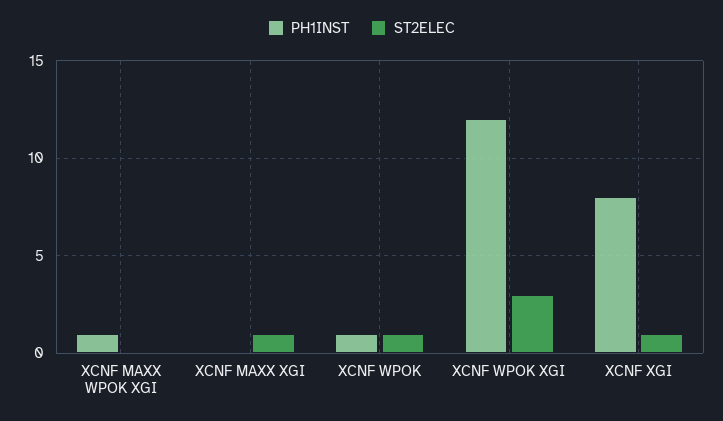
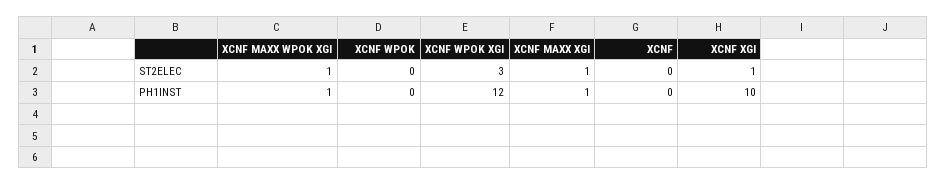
  {
    "PH1INST": {
      "XCNF MAXX WPOK XGI": 1,
-     "XCNF MAXX XGI": 0,
+     "XCNF MAXX XGI": 1,
-     "XCNF WPOK": 1,
+     "XCNF WPOK": 0,
      "XCNF WPOK XGI": 12,
-     "XCNF XGI": 8
+     "XCNF XGI": 10,
+     "XCNF": 0
    },
    "ST2ELEC": {
-     "XCNF MAXX WPOK XGI": 0,
+     "XCNF MAXX WPOK XGI": 1,
      "XCNF MAXX XGI": 1,
-     "XCNF WPOK": 1,
+     "XCNF WPOK": 0,
      "XCNF WPOK XGI": 3,
-     "XCNF XGI": 1
+     "XCNF XGI": 1,
+     "XCNF": 0
    }
  }

